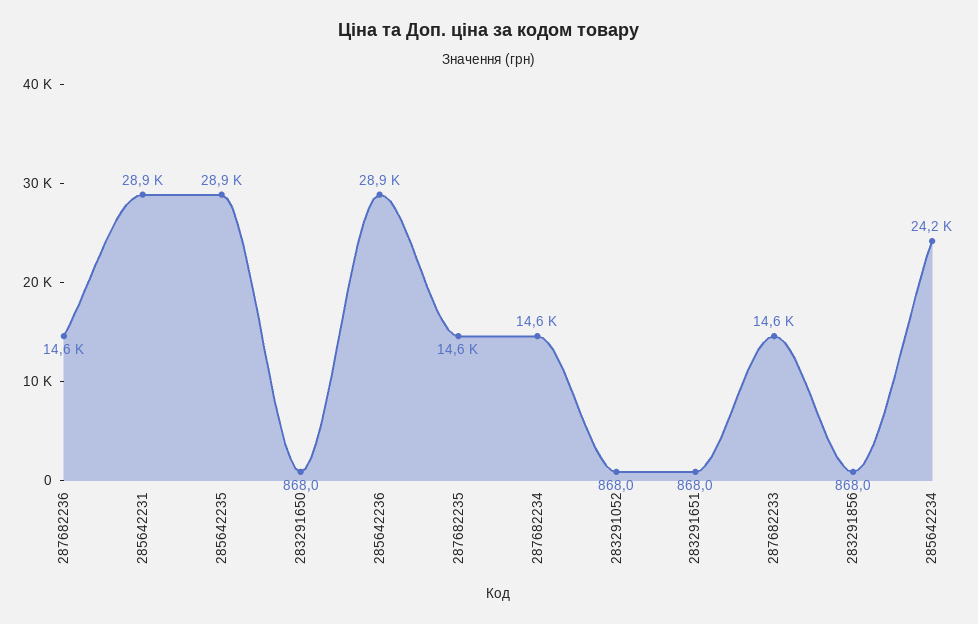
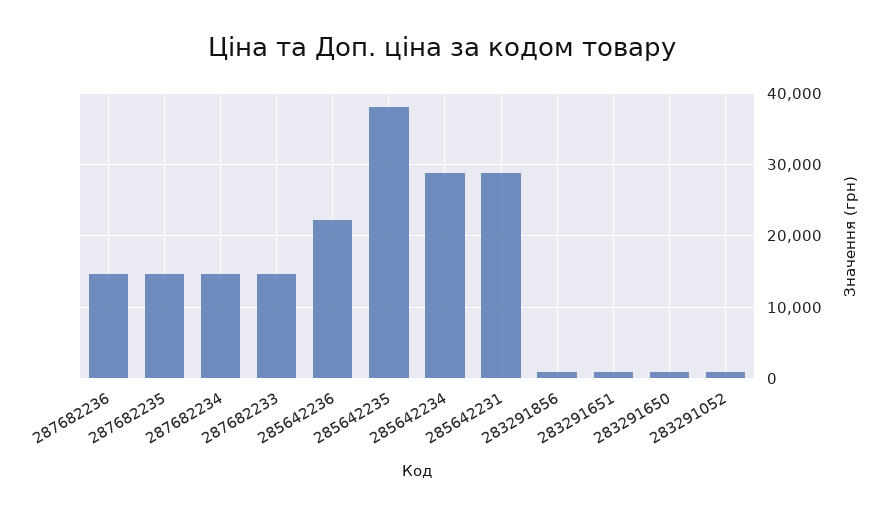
  {
    "287682236": 14600,
    "285642231": 28900,
-   "285642235": 28900,
+   "285642235": 38000,
    "283291650": 868,
-   "285642236": 28900,
+   "285642236": 22000,
    "287682235": 14600,
    "287682234": 14600,
    "283291052": 868,
    "283291651": 868,
    "287682233": 14600,
    "283291856": 868,
-   "285642234": 24200
+   "285642234": 29000
  }

